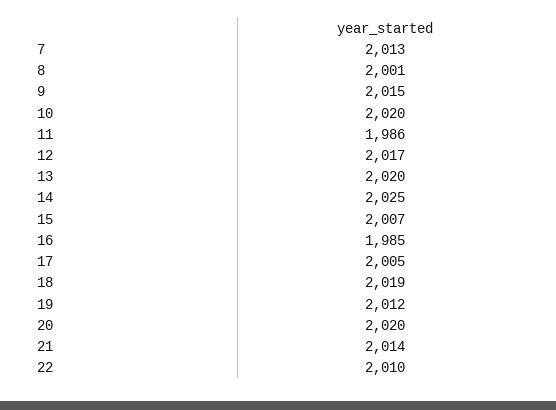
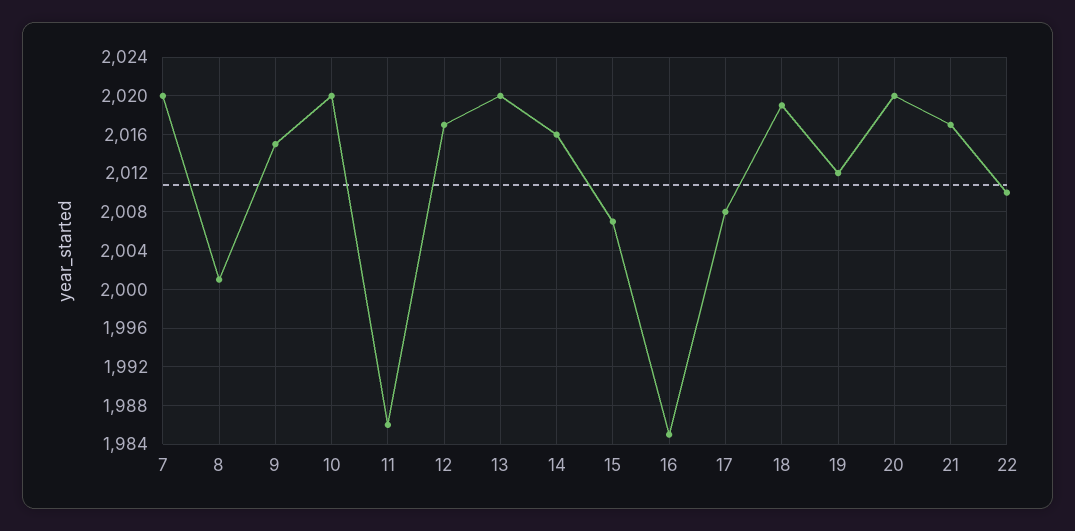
  {
-   "7": 2013,
+   "7": 2020,
    "8": 2001,
    "9": 2015,
    "10": 2020,
    "11": 1986,
    "12": 2017,
    "13": 2020,
-   "14": 2025,
+   "14": 2016,
    "15": 2007,
    "16": 1985,
-   "17": 2005,
+   "17": 2008,
    "18": 2019,
    "19": 2012,
    "20": 2020,
-   "21": 2014,
+   "21": 2017,
    "22": 2010
  }

